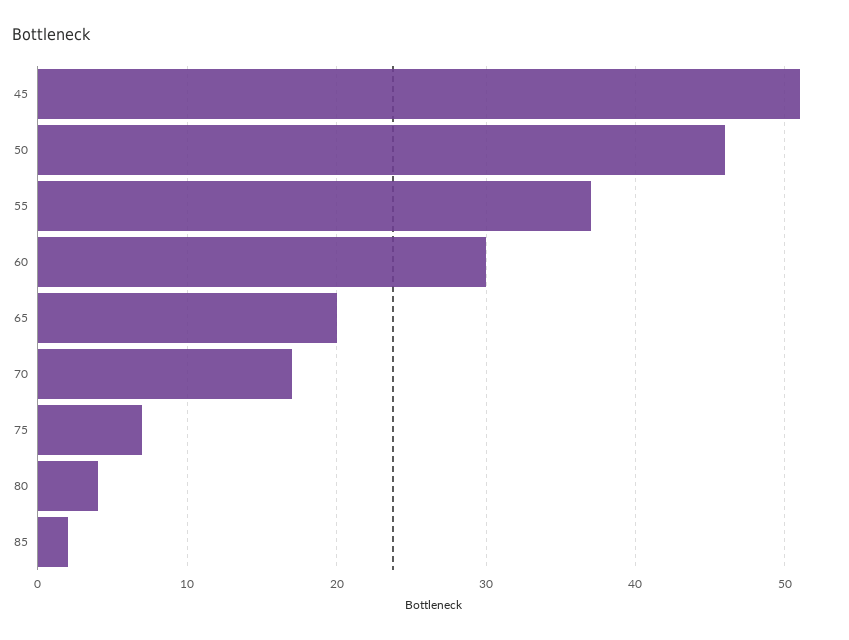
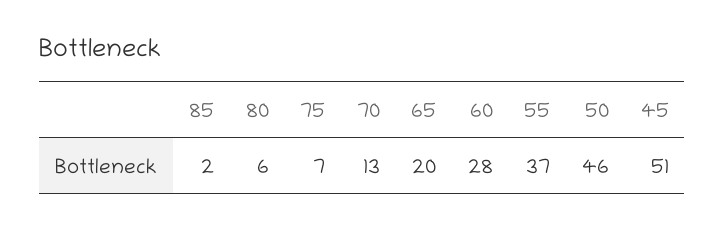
  {
    "45": 51,
    "50": 46,
    "55": 37,
-   "60": 30,
+   "60": 28,
    "65": 20,
-   "70": 17,
+   "70": 13,
    "75": 7,
-   "80": 4,
+   "80": 6,
    "85": 2
  }

